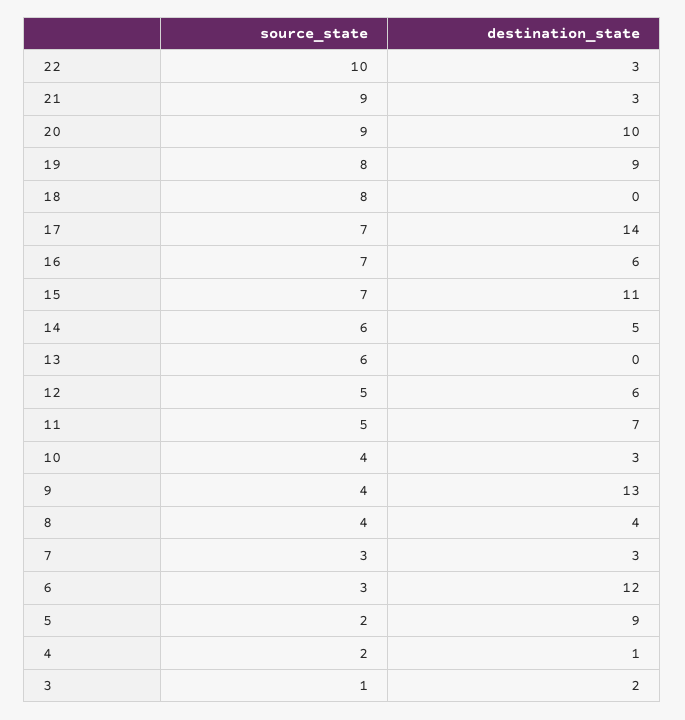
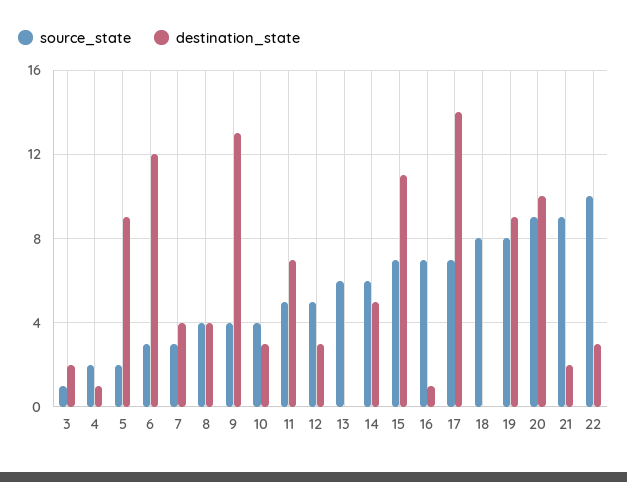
  {
    "source_state": {
      "22": 10,
      "21": 9,
      "20": 9,
      "19": 8,
      "18": 8,
      "17": 7,
      "16": 7,
      "15": 7,
      "14": 6,
      "13": 6,
      "12": 5,
      "11": 5,
      "10": 4,
      "9": 4,
      "8": 4,
      "7": 3,
      "6": 3,
      "5": 2,
      "4": 2,
      "3": 1
    },
    "destination_state": {
      "22": 3,
-     "21": 3,
+     "21": 2,
      "20": 10,
      "19": 9,
      "18": 0,
      "17": 14,
-     "16": 6,
+     "16": 1,
      "15": 11,
      "14": 5,
      "13": 0,
-     "12": 6,
+     "12": 3,
      "11": 7,
      "10": 3,
      "9": 13,
      "8": 4,
-     "7": 3,
+     "7": 4,
      "6": 12,
      "5": 9,
      "4": 1,
      "3": 2
    }
  }

